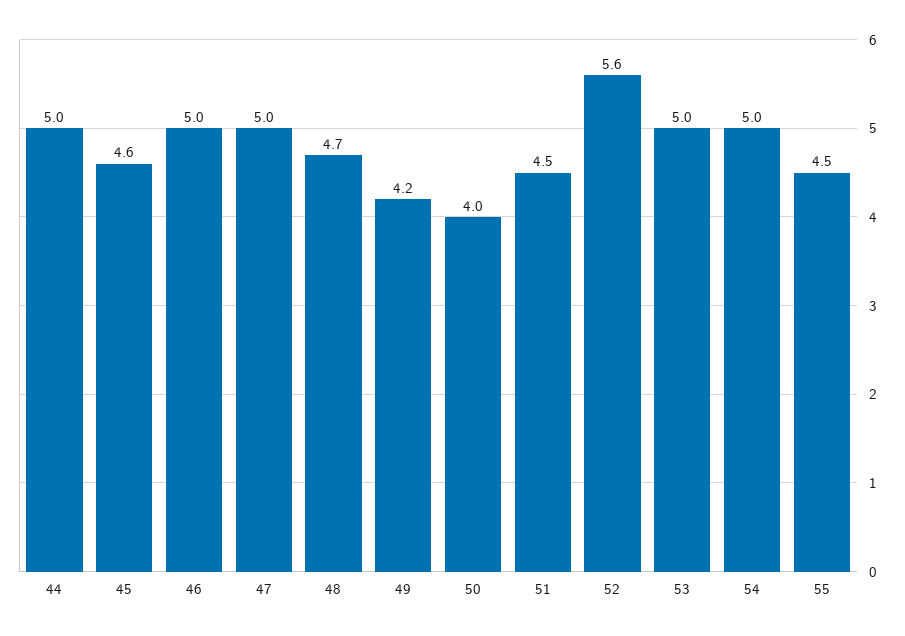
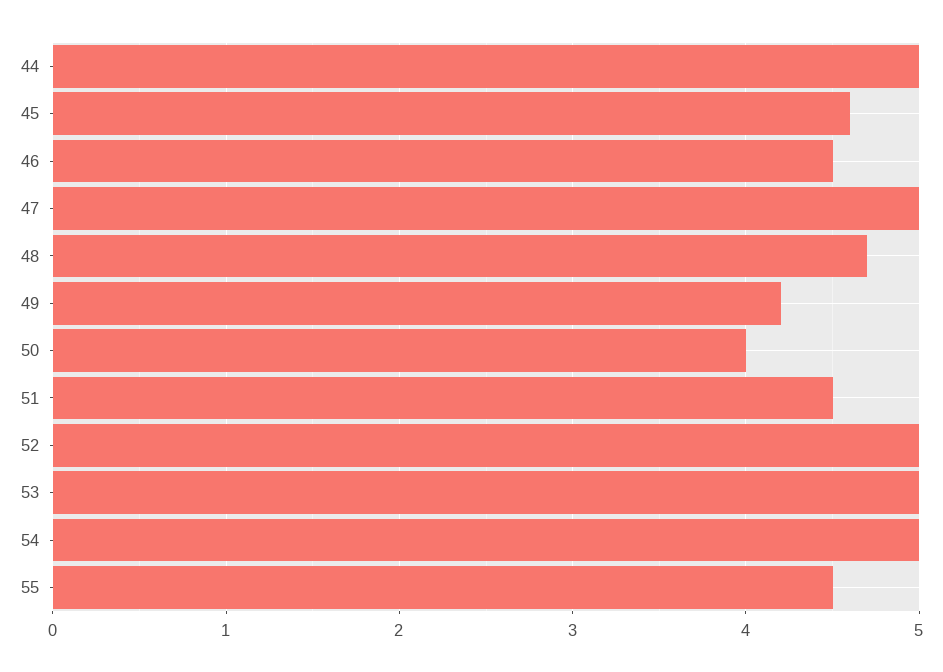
  {
    "44": 5,
    "45": 4.6,
-   "46": 5,
+   "46": 4.5,
    "47": 5,
    "48": 4.7,
    "49": 4.2,
    "50": 4,
    "51": 4.5,
-   "52": 5.6,
+   "52": 5,
    "53": 5,
    "54": 5,
    "55": 4.5
  }

